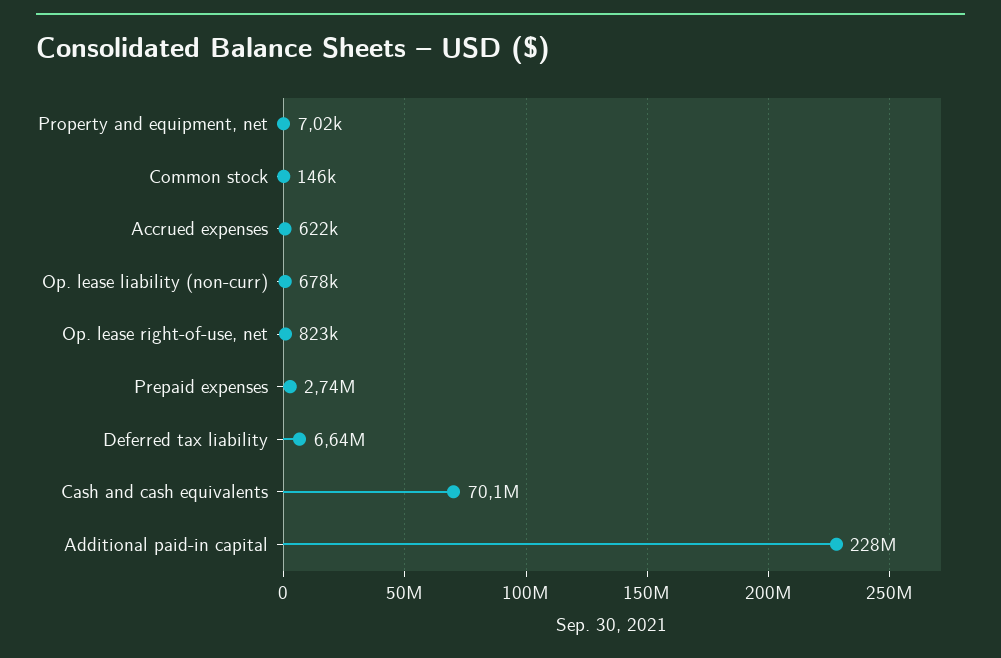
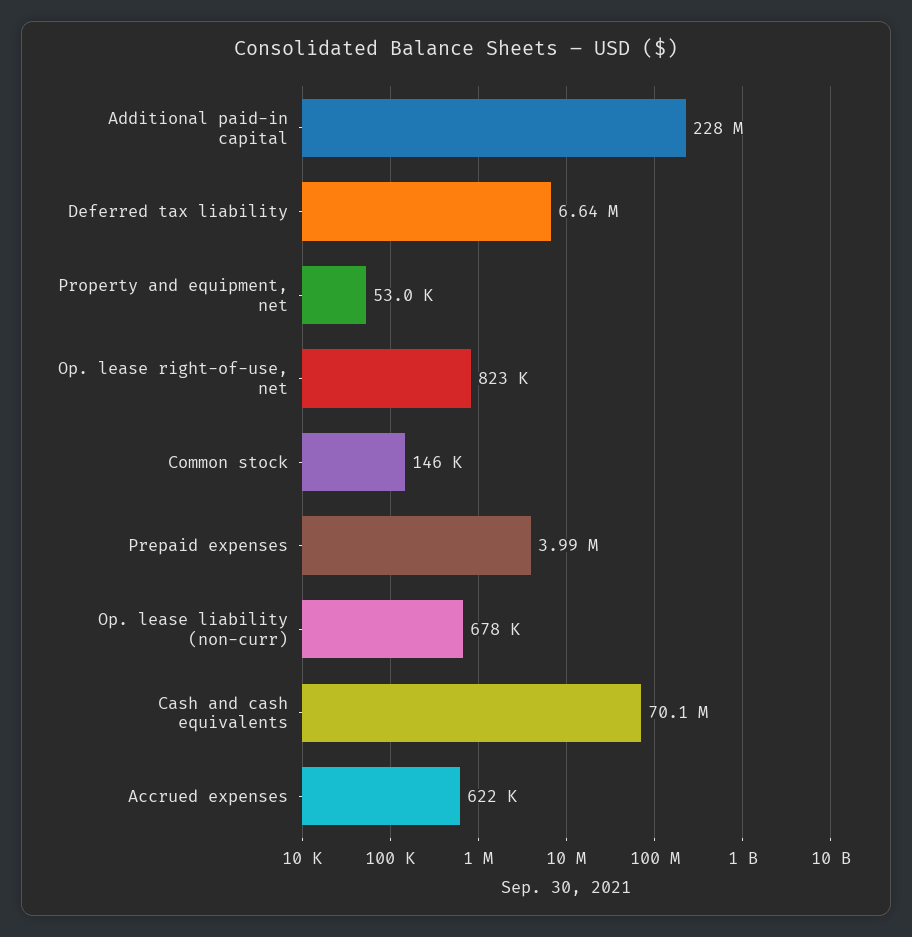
  {
-   "Property and equipment, net": 7020,
+   "Property and equipment, net": 53000,
    "Common stock": 146000,
    "Accrued expenses": 622000,
    "Op. lease liability (non-curr)": 678000,
    "Op. lease right-of-use, net": 823000,
-   "Prepaid expenses": 2740000,
+   "Prepaid expenses": 3990000,
    "Deferred tax liability": 6640000,
    "Cash and cash equivalents": 70100000,
    "Additional paid-in capital": 228000000
  }

